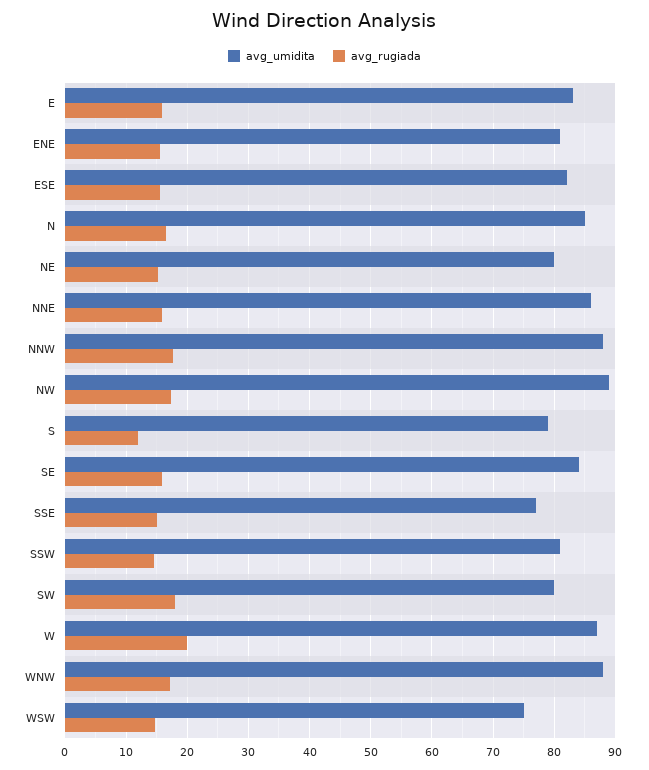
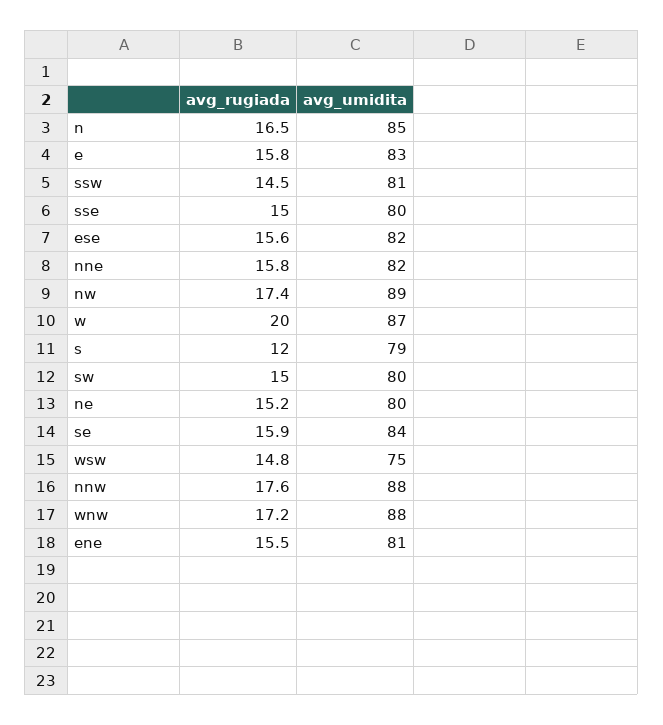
  {
    "avg_umidita": {
      "E": 83,
      "ENE": 81,
      "ESE": 82,
      "N": 85,
      "NE": 80,
-     "NNE": 86,
+     "NNE": 82,
      "NNW": 88,
      "NW": 89,
      "S": 79,
      "SE": 84,
-     "SSE": 77,
+     "SSE": 80,
      "SSW": 81,
      "SW": 80,
      "W": 87,
      "WNW": 88,
      "WSW": 75
    },
    "avg_rugiada": {
      "E": 15.8,
      "ENE": 15.5,
      "ESE": 15.6,
      "N": 16.5,
      "NE": 15.2,
      "NNE": 15.8,
      "NNW": 17.6,
      "NW": 17.4,
      "S": 12,
      "SE": 15.9,
      "SSE": 15,
      "SSW": 14.5,
-     "SW": 18,
+     "SW": 15,
      "W": 20,
      "WNW": 17.2,
      "WSW": 14.8
    }
  }

